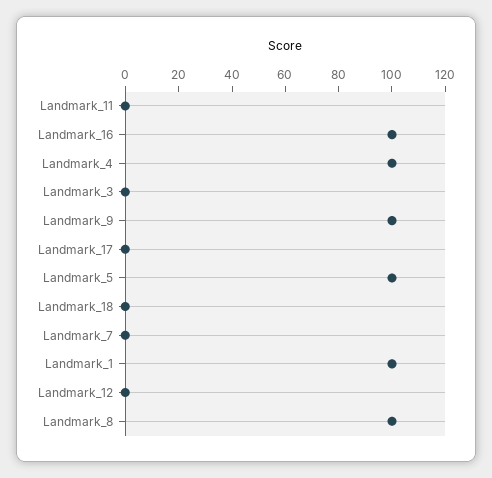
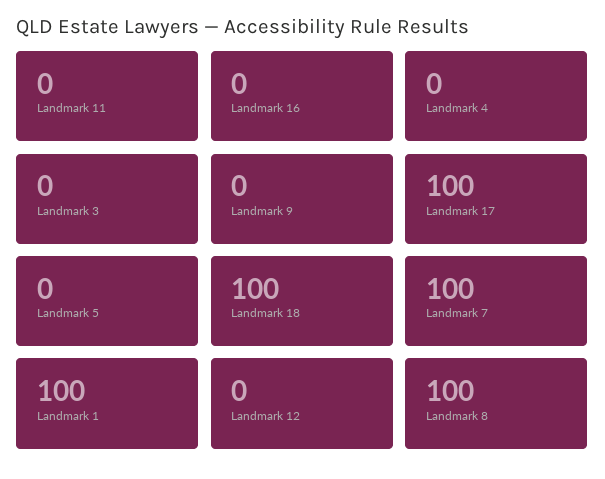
  {
    "Landmark_11": 0,
-   "Landmark_16": 100,
+   "Landmark_16": 0,
-   "Landmark_4": 100,
+   "Landmark_4": 0,
    "Landmark_3": 0,
-   "Landmark_9": 100,
+   "Landmark_9": 0,
-   "Landmark_17": 0,
+   "Landmark_17": 100,
-   "Landmark_5": 100,
+   "Landmark_5": 0,
-   "Landmark_18": 0,
+   "Landmark_18": 100,
-   "Landmark_7": 0,
+   "Landmark_7": 100,
    "Landmark_1": 100,
    "Landmark_12": 0,
    "Landmark_8": 100
  }

